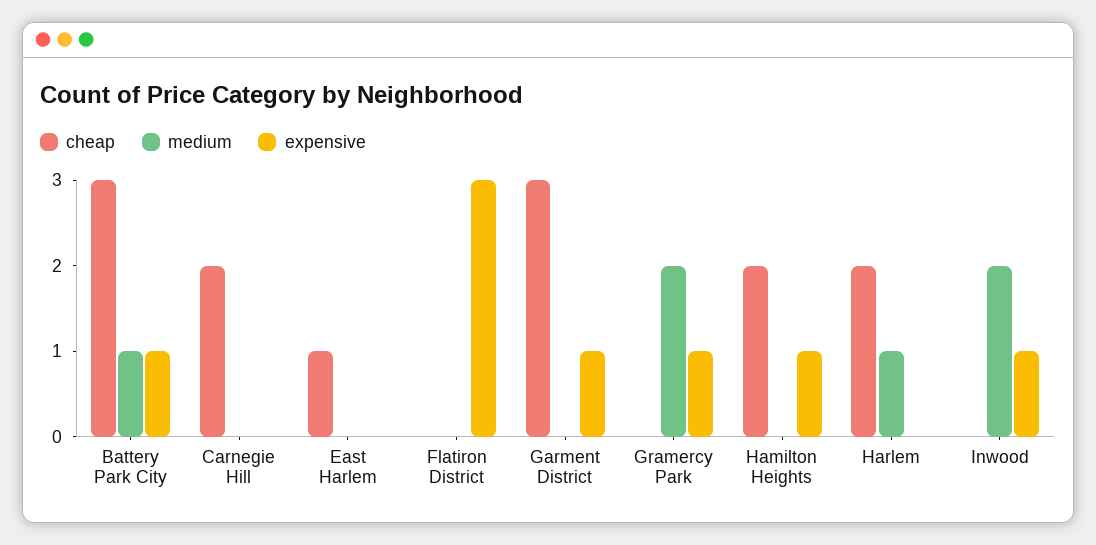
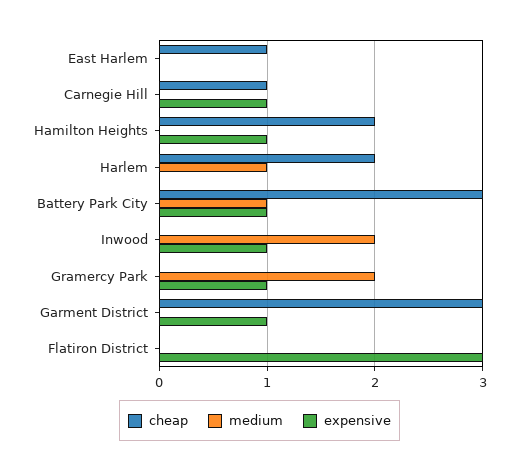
  {
    "cheap": {
      "Battery Park City": 3,
-     "Carnegie Hill": 2,
+     "Carnegie Hill": 1,
      "East Harlem": 1,
      "Flatiron District": 0,
      "Garment District": 3,
      "Gramercy Park": 0,
      "Hamilton Heights": 2,
      "Harlem": 2,
      "Inwood": 0
    },
    "medium": {
      "Battery Park City": 1,
      "Carnegie Hill": 0,
      "East Harlem": 0,
      "Flatiron District": 0,
      "Garment District": 0,
      "Gramercy Park": 2,
      "Hamilton Heights": 0,
      "Harlem": 1,
      "Inwood": 2
    },
    "expensive": {
      "Battery Park City": 1,
-     "Carnegie Hill": 0,
+     "Carnegie Hill": 1,
      "East Harlem": 0,
      "Flatiron District": 3,
      "Garment District": 1,
      "Gramercy Park": 1,
      "Hamilton Heights": 1,
      "Harlem": 0,
      "Inwood": 1
    }
  }

